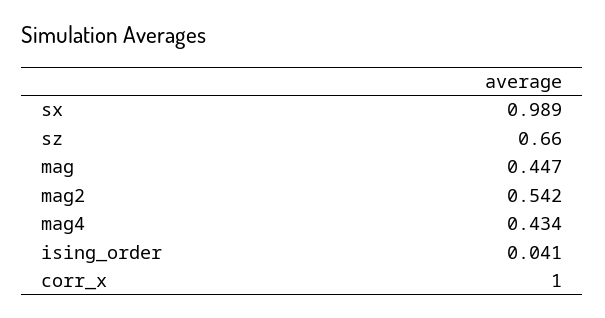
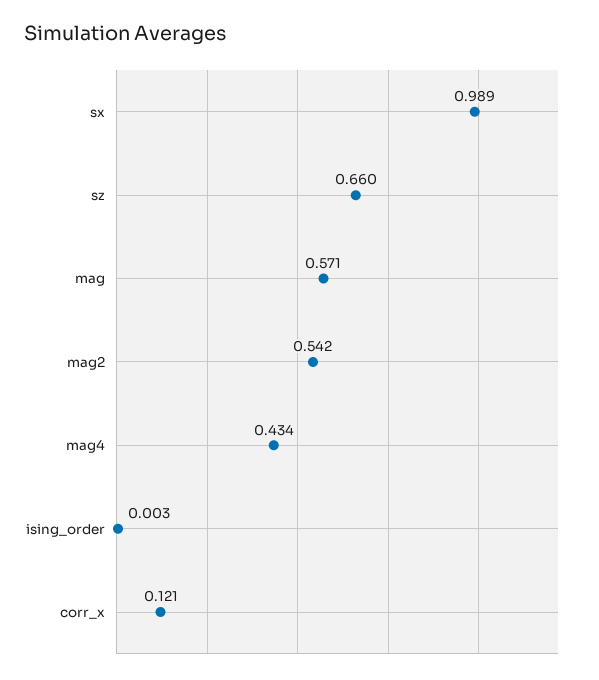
  {
    "sx": 0.989,
    "sz": 0.66,
-   "mag": 0.447,
+   "mag": 0.571,
    "mag2": 0.542,
    "mag4": 0.434,
-   "ising_order": 0.041,
+   "ising_order": 0.003,
-   "corr_x": 1
+   "corr_x": 0.121
  }

